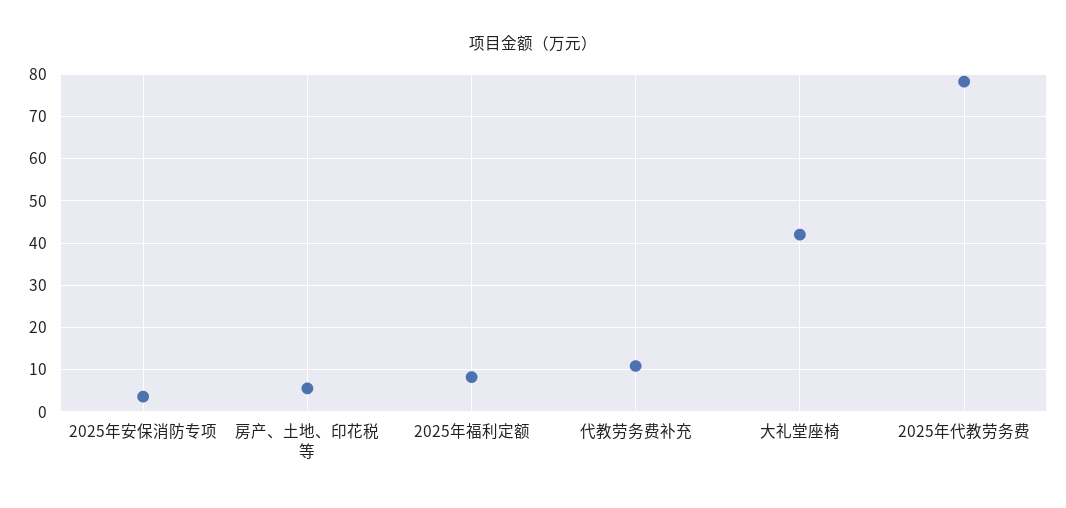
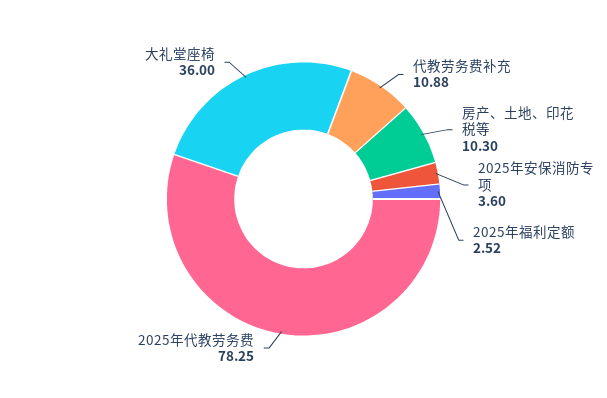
  {
    "2025年安保消防专项": 3.6,
-   "房产、土地、印花税等": 6,
+   "房产、土地、印花税等": 10.3,
-   "2025年福利定额": 8,
+   "2025年福利定额": 2.52,
    "代教劳务费补充": 10.88,
-   "大礼堂座椅": 42,
+   "大礼堂座椅": 36,
    "2025年代教劳务费": 78.25
  }

